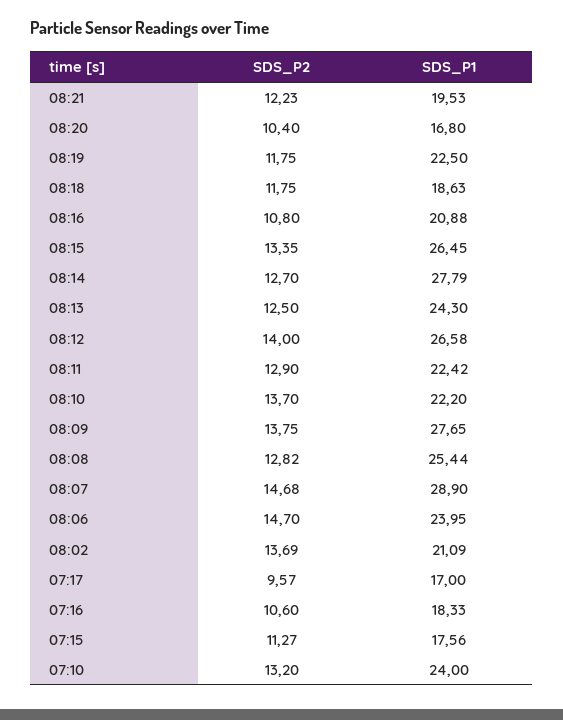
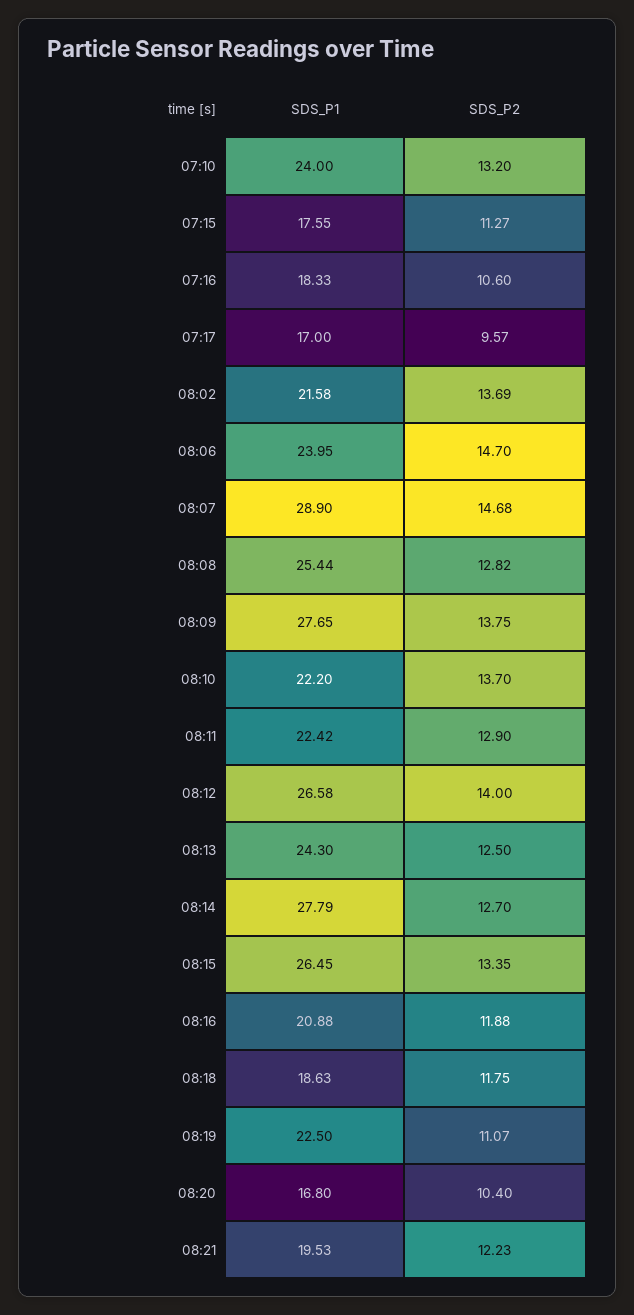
  {
    "SDS_P2": {
      "08:21": 12.23,
      "08:20": 10.4,
-     "08:19": 11.75,
+     "08:19": 11.07,
      "08:18": 11.75,
-     "08:16": 10.8,
+     "08:16": 11.88,
      "08:15": 13.35,
      "08:14": 12.7,
      "08:13": 12.5,
      "08:12": 14,
      "08:11": 12.9,
      "08:10": 13.7,
      "08:09": 13.75,
      "08:08": 12.82,
      "08:07": 14.68,
      "08:06": 14.7,
      "08:02": 13.69,
      "07:17": 9.57,
      "07:16": 10.6,
      "07:15": 11.27,
      "07:10": 13.2
    },
    "SDS_P1": {
      "08:21": 19.53,
      "08:20": 16.8,
      "08:19": 22.5,
      "08:18": 18.63,
      "08:16": 20.88,
      "08:15": 26.45,
      "08:14": 27.79,
      "08:13": 24.3,
      "08:12": 26.58,
      "08:11": 22.42,
      "08:10": 22.2,
      "08:09": 27.65,
      "08:08": 25.44,
      "08:07": 28.9,
      "08:06": 23.95,
-     "08:02": 21.09,
+     "08:02": 21.58,
      "07:17": 17,
      "07:16": 18.33,
-     "07:15": 17.56,
+     "07:15": 17.55,
      "07:10": 24
    }
  }

